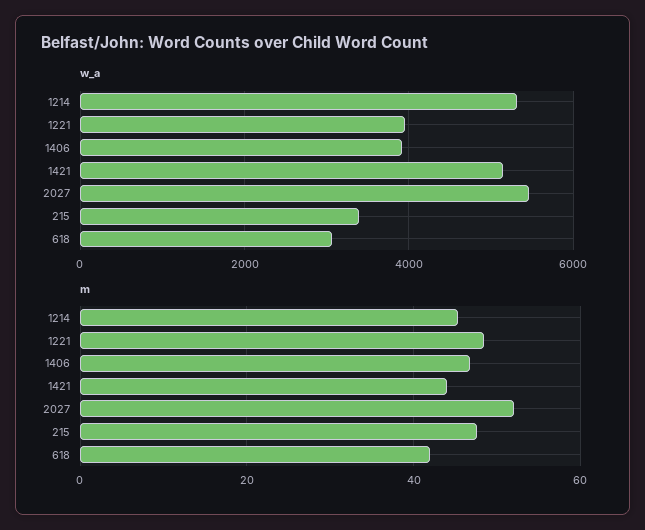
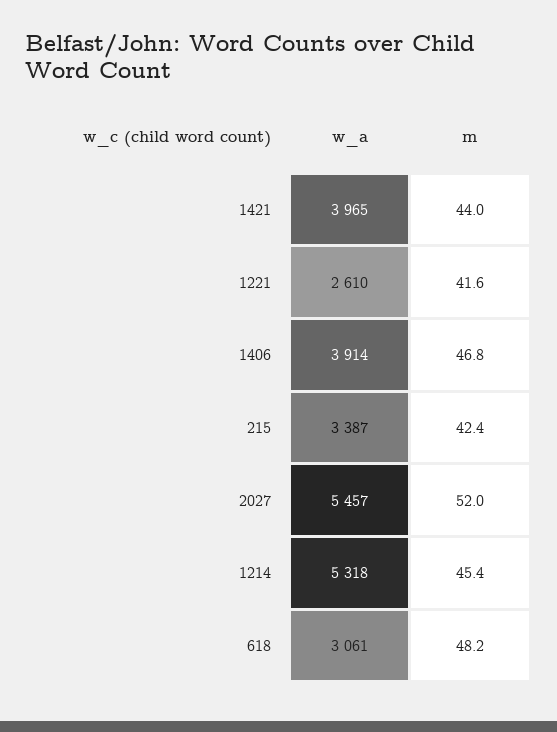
  {
    "w_a": {
      "1214": 5318,
-     "1221": 4000,
+     "1221": 2610,
      "1406": 3914,
-     "1421": 5200,
+     "1421": 3965,
      "2027": 5457,
      "215": 3387,
      "618": 3061
    },
    "m": {
      "1214": 45.4,
-     "1221": 48,
+     "1221": 41.6,
      "1406": 46.8,
      "1421": 44,
      "2027": 52,
-     "215": 48,
+     "215": 42.4,
-     "618": 42
+     "618": 48.2
    }
  }

